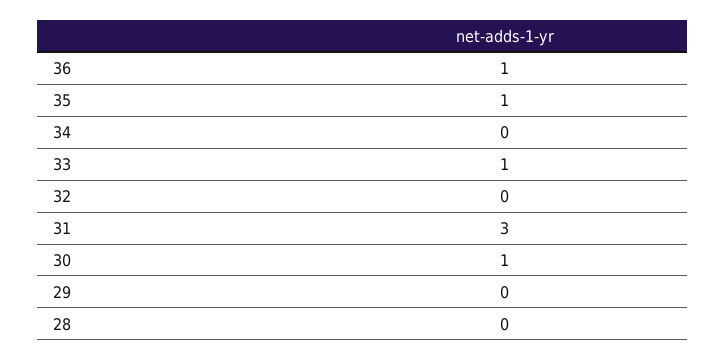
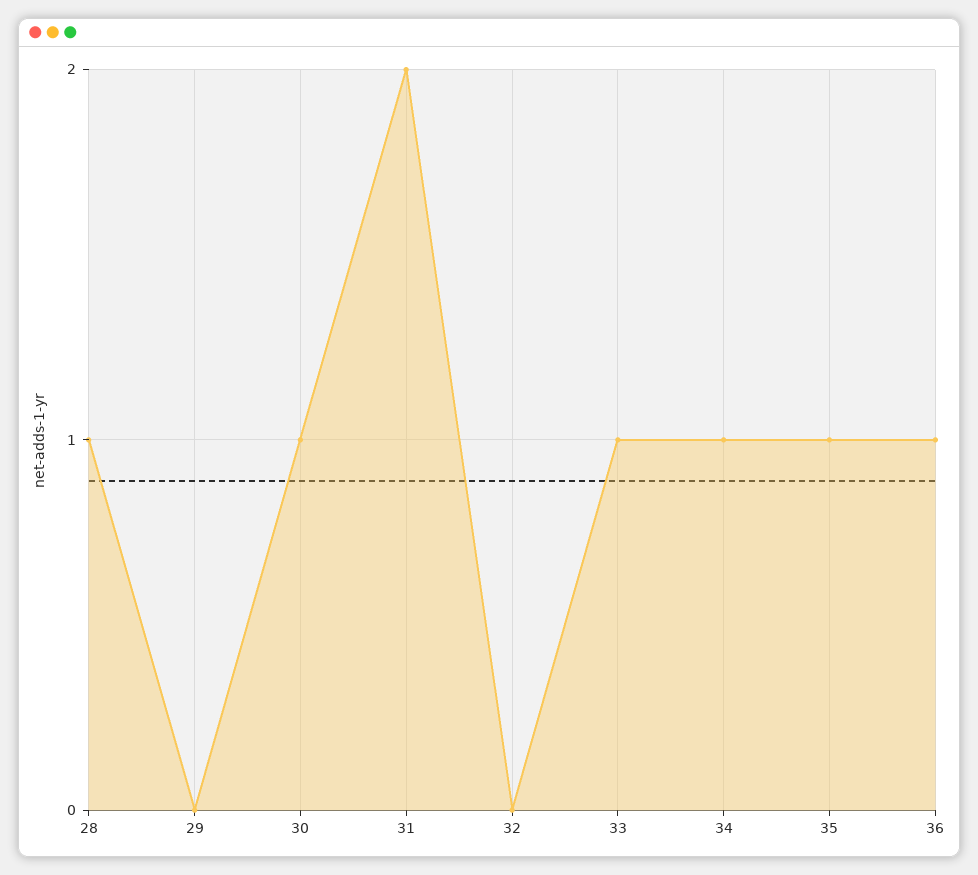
  {
    "36": 1,
    "35": 1,
-   "34": 0,
+   "34": 1,
    "33": 1,
    "32": 0,
-   "31": 3,
+   "31": 2,
    "30": 1,
    "29": 0,
-   "28": 0
+   "28": 1
  }

